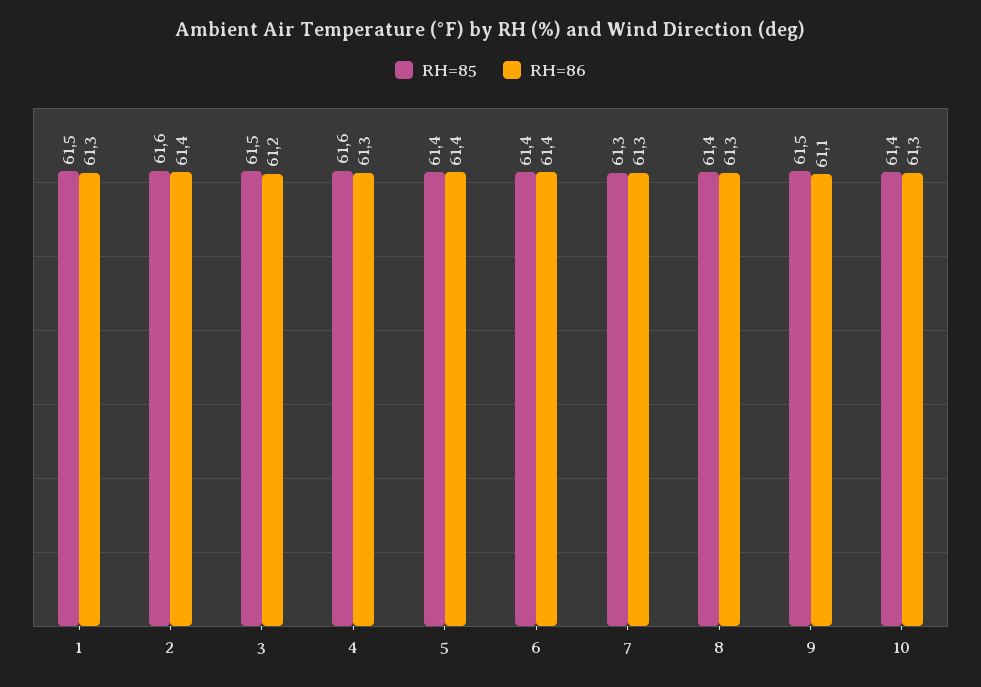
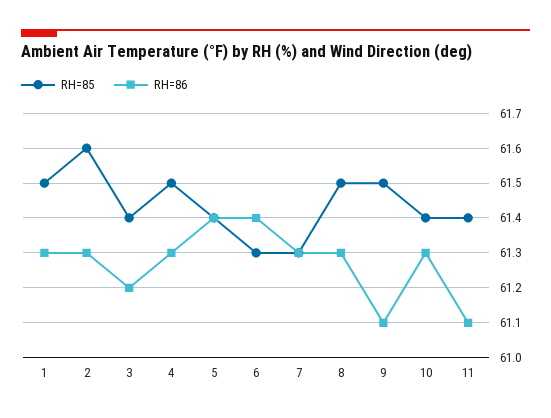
  {
    "RH=85": {
      "1": 61.5,
      "2": 61.6,
-     "3": 61.5,
+     "3": 61.4,
-     "4": 61.6,
+     "4": 61.5,
      "5": 61.4,
-     "6": 61.4,
+     "6": 61.3,
      "7": 61.3,
-     "8": 61.4,
+     "8": 61.5,
      "9": 61.5,
-     "10": 61.4
+     "10": 61.4,
+     "11": 61.4
    },
    "RH=86": {
      "1": 61.3,
-     "2": 61.4,
+     "2": 61.3,
      "3": 61.2,
      "4": 61.3,
      "5": 61.4,
      "6": 61.4,
      "7": 61.3,
      "8": 61.3,
      "9": 61.1,
-     "10": 61.3
+     "10": 61.3,
+     "11": 61.1
    }
  }

